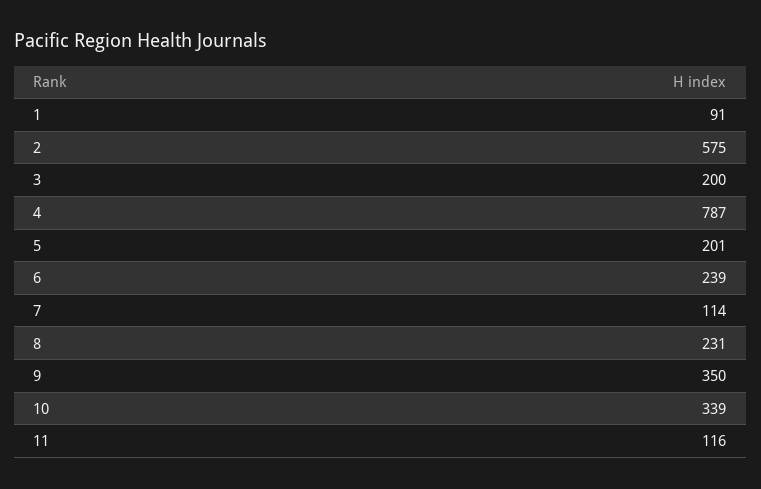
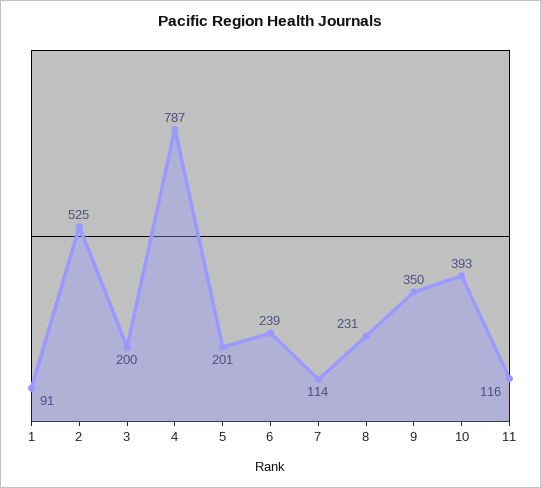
  {
    "1": 91,
-   "2": 575,
+   "2": 525,
    "3": 200,
    "4": 787,
    "5": 201,
    "6": 239,
    "7": 114,
    "8": 231,
    "9": 350,
-   "10": 339,
+   "10": 393,
    "11": 116
  }

